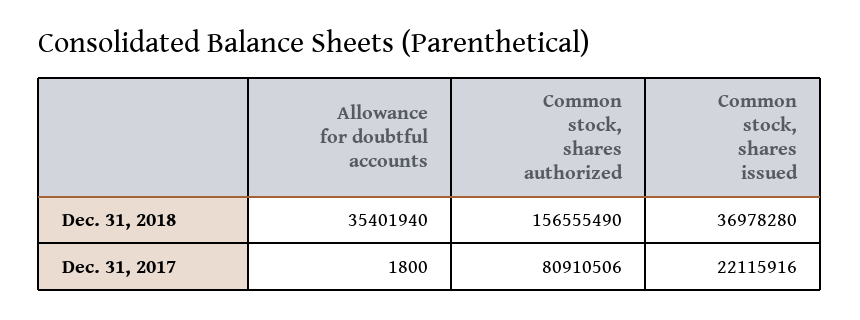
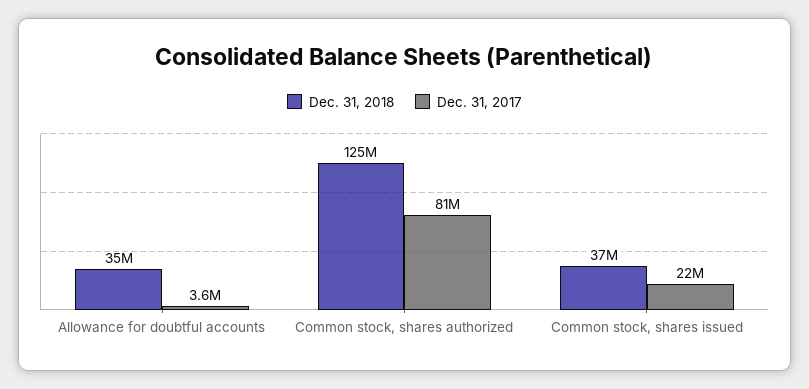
  {
    "Dec. 31, 2018": {
      "Allowance for doubtful accounts": 35401940,
-     "Common stock, shares authorized": 156555490,
+     "Common stock, shares authorized": 125000000,
      "Common stock, shares issued": 36978280
    },
    "Dec. 31, 2017": {
-     "Allowance for doubtful accounts": 1800,
+     "Allowance for doubtful accounts": 3600000,
      "Common stock, shares authorized": 80910506,
      "Common stock, shares issued": 22115916
    }
  }

